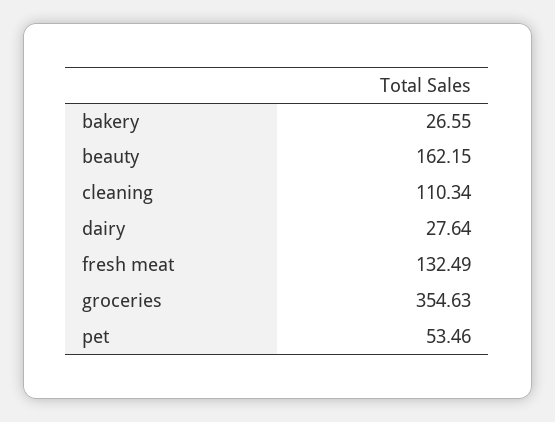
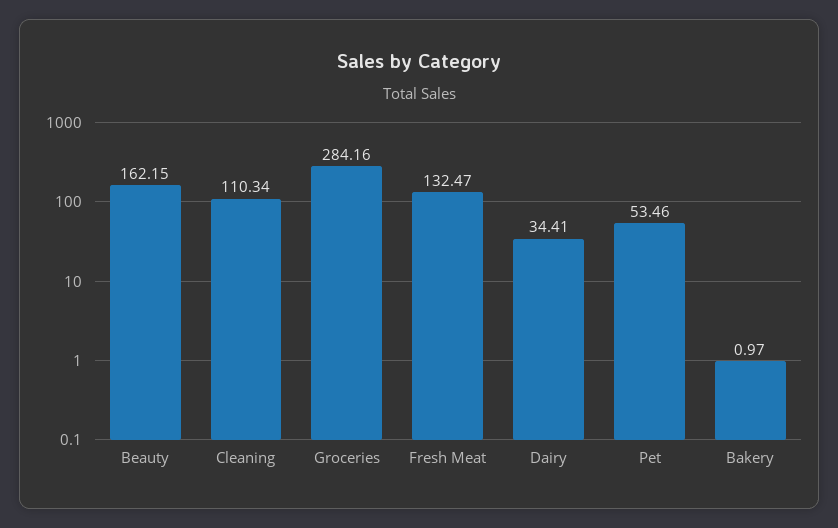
  {
-   "bakery": 26.55,
+   "bakery": 0.97,
    "beauty": 162.15,
    "cleaning": 110.34,
-   "dairy": 27.64,
+   "dairy": 34.41,
-   "fresh meat": 132.49,
+   "fresh meat": 132.47,
-   "groceries": 354.63,
+   "groceries": 284.16,
    "pet": 53.46
  }

